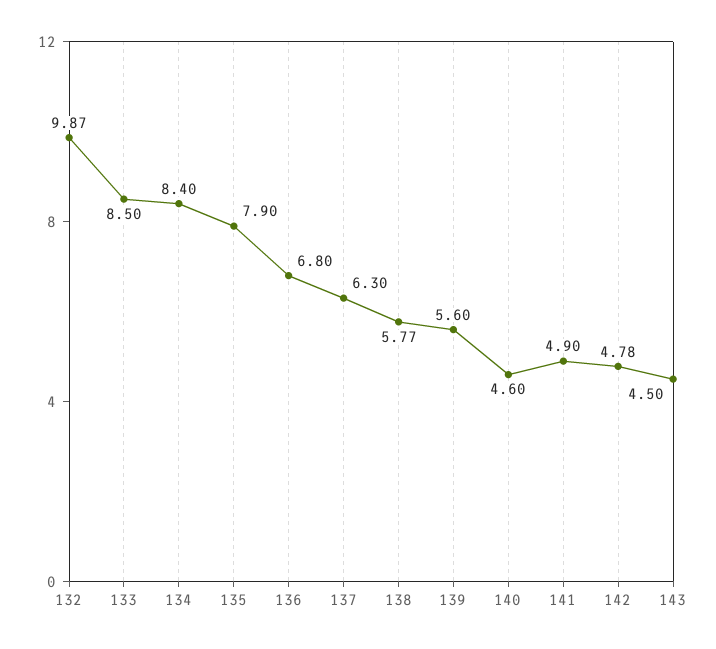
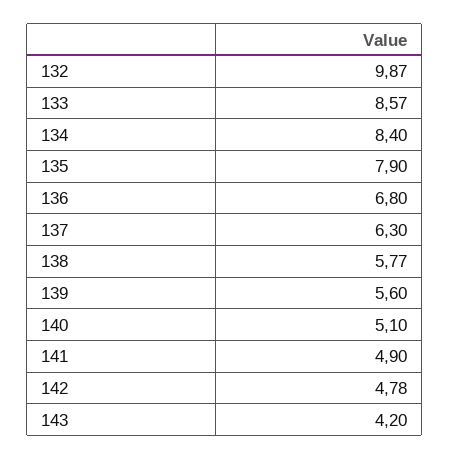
  {
    "132": 9.87,
-   "133": 8.5,
+   "133": 8.57,
    "134": 8.4,
    "135": 7.9,
    "136": 6.8,
    "137": 6.3,
    "138": 5.77,
    "139": 5.6,
-   "140": 4.6,
+   "140": 5.1,
    "141": 4.9,
    "142": 4.78,
-   "143": 4.5
+   "143": 4.2
  }

